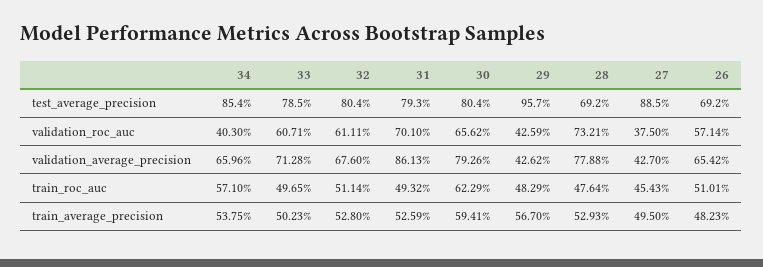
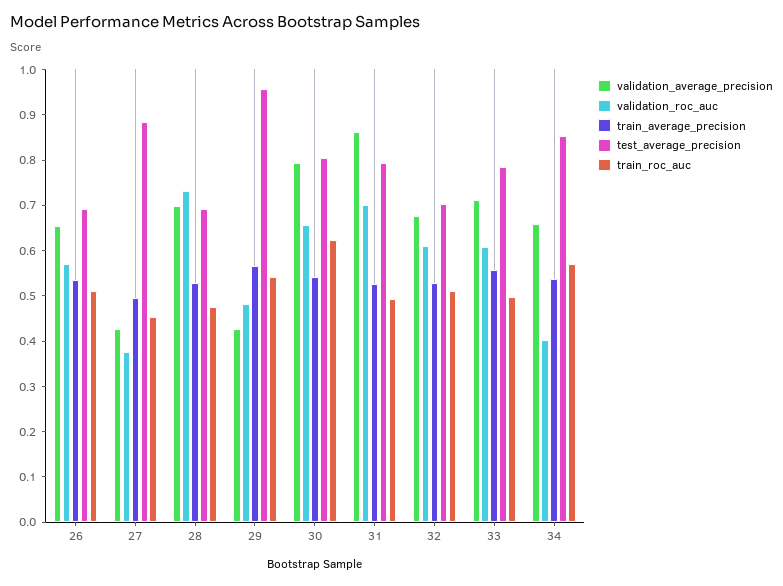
  {
    "test_average_precision": {
      "34": 0.854,
      "33": 0.785,
-     "32": 0.804,
+     "32": 0.7,
      "31": 0.793,
      "30": 0.804,
      "29": 0.957,
      "28": 0.692,
      "27": 0.885,
      "26": 0.692
    },
    "validation_roc_auc": {
      "34": 0.403,
      "33": 0.6071,
      "32": 0.6111,
      "31": 0.701,
      "30": 0.6562,
-     "29": 0.4259,
+     "29": 0.48,
      "28": 0.7321,
      "27": 0.375,
      "26": 0.5714
    },
    "validation_average_precision": {
      "34": 0.6596,
      "33": 0.7128,
      "32": 0.676,
      "31": 0.8613,
      "30": 0.7926,
      "29": 0.4262,
-     "28": 0.7788,
+     "28": 0.7,
      "27": 0.427,
      "26": 0.6542
    },
    "train_roc_auc": {
      "34": 0.571,
      "33": 0.4965,
      "32": 0.5114,
      "31": 0.4932,
      "30": 0.6229,
-     "29": 0.4829,
+     "29": 0.54,
      "28": 0.4764,
      "27": 0.4543,
      "26": 0.5101
    },
    "train_average_precision": {
      "34": 0.5375,
-     "33": 0.5023,
+     "33": 0.56,
      "32": 0.528,
      "31": 0.5259,
-     "30": 0.5941,
+     "30": 0.54,
      "29": 0.567,
      "28": 0.5293,
      "27": 0.495,
-     "26": 0.4823
+     "26": 0.54
    }
  }

